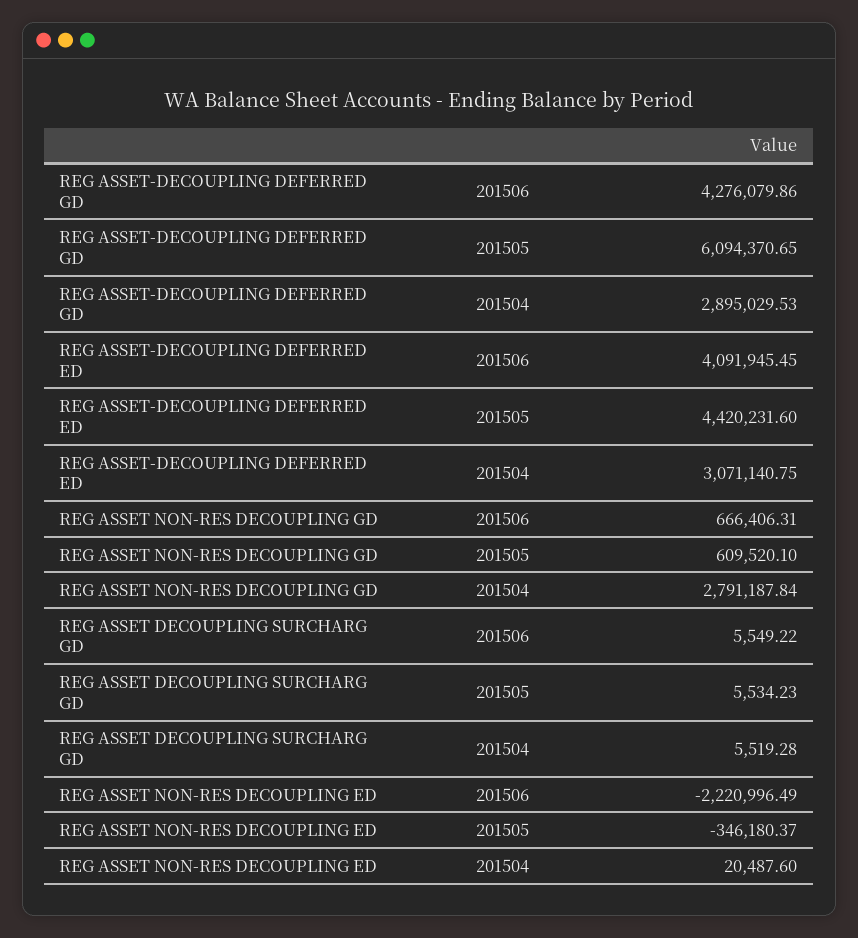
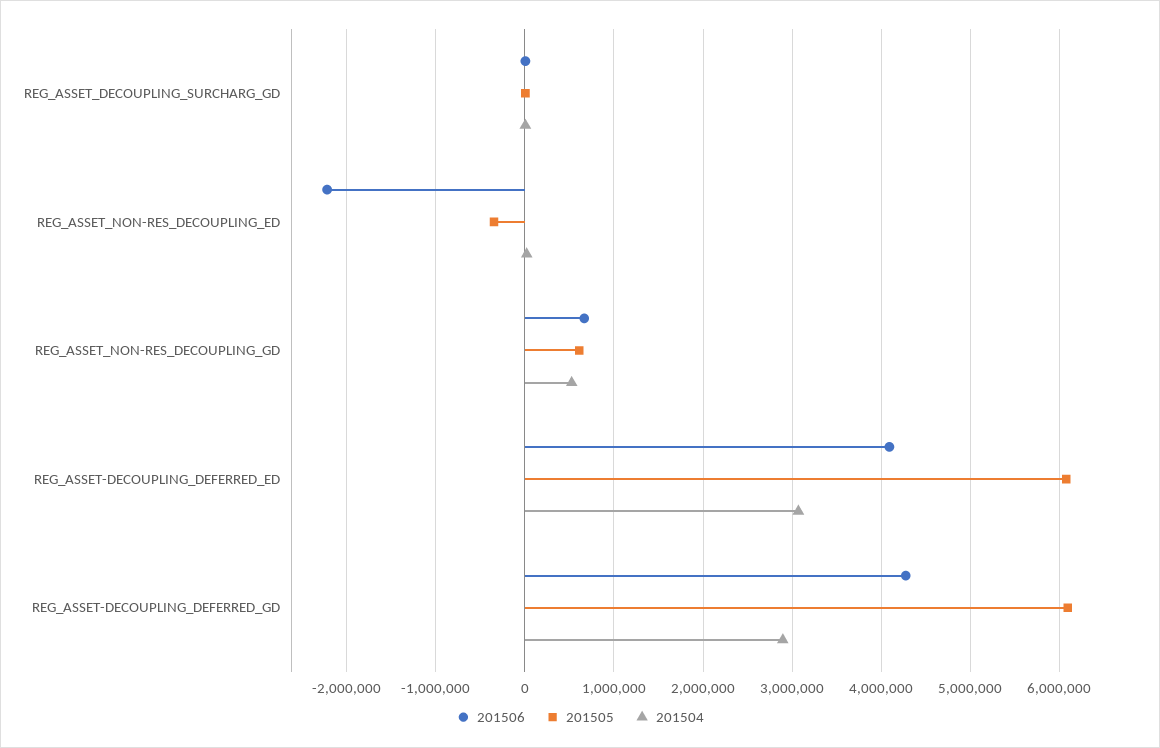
  {
    "201506": {
      "REG ASSET-DECOUPLING DEFERRED GD": 4276079.86,
      "REG ASSET-DECOUPLING DEFERRED ED": 4091945.45,
      "REG ASSET NON-RES DECOUPLING GD": 666406.31,
      "REG ASSET DECOUPLING SURCHARG GD": 5549.22,
      "REG ASSET NON-RES DECOUPLING ED": -2220996.49
    },
    "201505": {
      "REG ASSET-DECOUPLING DEFERRED GD": 6094370.65,
-     "REG ASSET-DECOUPLING DEFERRED ED": 4420231.6,
+     "REG ASSET-DECOUPLING DEFERRED ED": 6100000,
      "REG ASSET NON-RES DECOUPLING GD": 609520.1,
      "REG ASSET DECOUPLING SURCHARG GD": 5534.23,
      "REG ASSET NON-RES DECOUPLING ED": -346180.37
    },
    "201504": {
      "REG ASSET-DECOUPLING DEFERRED GD": 2895029.53,
      "REG ASSET-DECOUPLING DEFERRED ED": 3071140.75,
-     "REG ASSET NON-RES DECOUPLING GD": 2791187.84,
+     "REG ASSET NON-RES DECOUPLING GD": 500000,
      "REG ASSET DECOUPLING SURCHARG GD": 5519.28,
      "REG ASSET NON-RES DECOUPLING ED": 20487.6
    }
  }

